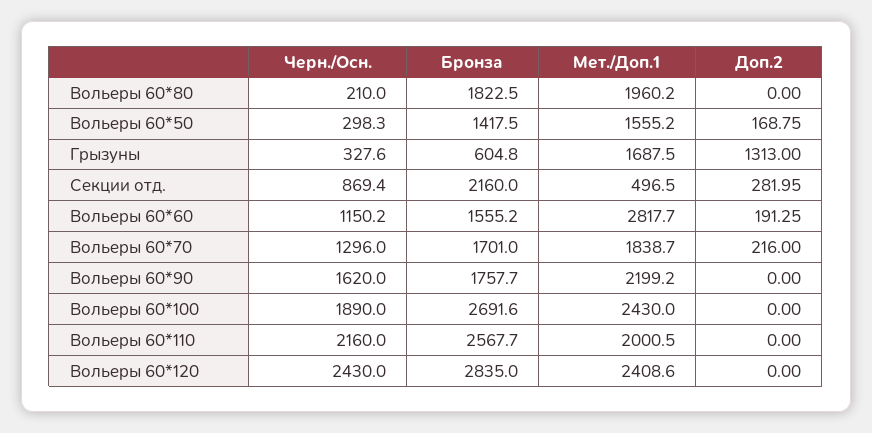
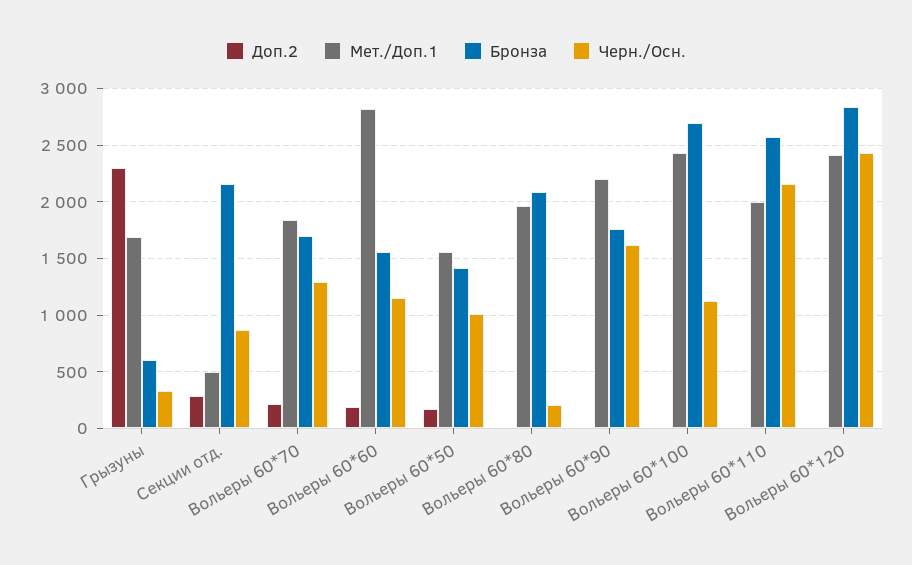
  {
    "Черн./Осн.": {
      "Вольеры 60*80": 210,
-     "Вольеры 60*50": 298.3,
+     "Вольеры 60*50": 1000,
      "Грызуны": 327.6,
      "Секции отд.": 869.4,
      "Вольеры 60*60": 1150.2,
      "Вольеры 60*70": 1296,
      "Вольеры 60*90": 1620,
-     "Вольеры 60*100": 1890,
+     "Вольеры 60*100": 1100,
      "Вольеры 60*110": 2160,
      "Вольеры 60*120": 2430
    },
    "Бронза": {
-     "Вольеры 60*80": 1822.5,
+     "Вольеры 60*80": 2100,
      "Вольеры 60*50": 1417.5,
      "Грызуны": 604.8,
      "Секции отд.": 2160,
      "Вольеры 60*60": 1555.2,
      "Вольеры 60*70": 1701,
      "Вольеры 60*90": 1757.7,
      "Вольеры 60*100": 2691.6,
      "Вольеры 60*110": 2567.7,
      "Вольеры 60*120": 2835
    },
    "Мет./Доп.1": {
      "Вольеры 60*80": 1960.2,
      "Вольеры 60*50": 1555.2,
      "Грызуны": 1687.5,
      "Секции отд.": 496.5,
      "Вольеры 60*60": 2817.7,
      "Вольеры 60*70": 1838.7,
      "Вольеры 60*90": 2199.2,
      "Вольеры 60*100": 2430,
      "Вольеры 60*110": 2000.5,
      "Вольеры 60*120": 2408.6
    },
    "Доп.2": {
      "Вольеры 60*80": 0,
      "Вольеры 60*50": 168.75,
-     "Грызуны": 1313,
+     "Грызуны": 2300,
      "Секции отд.": 281.95,
      "Вольеры 60*60": 191.25,
      "Вольеры 60*70": 216,
      "Вольеры 60*90": 0,
      "Вольеры 60*100": 0,
      "Вольеры 60*110": 0,
      "Вольеры 60*120": 0
    }
  }

